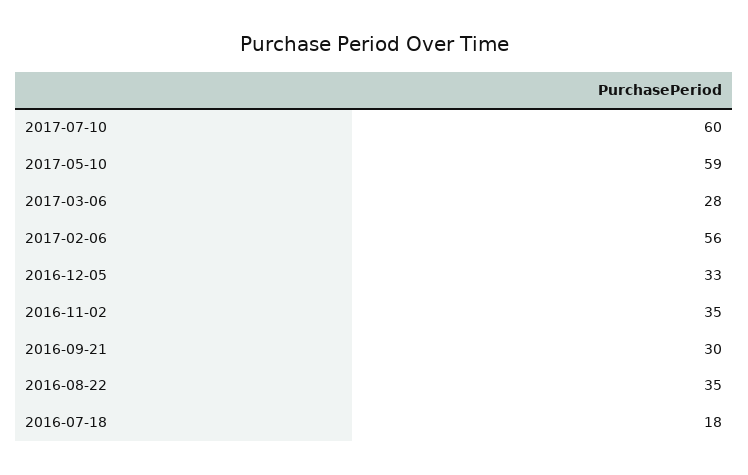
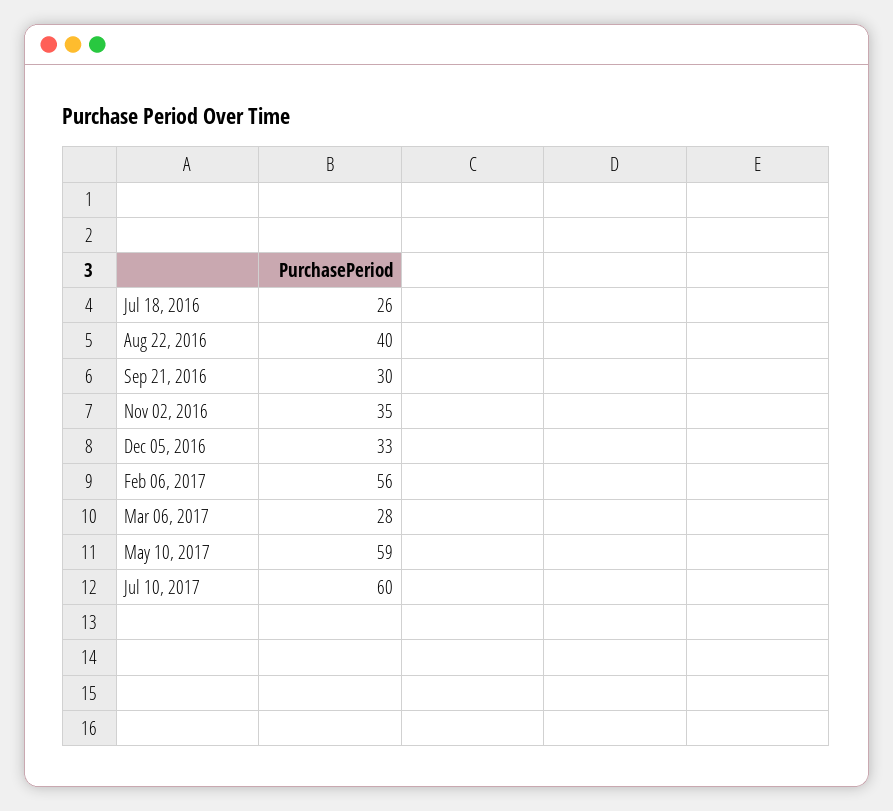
  {
    "2017-07-10": 60,
    "2017-05-10": 59,
    "2017-03-06": 28,
    "2017-02-06": 56,
    "2016-12-05": 33,
    "2016-11-02": 35,
    "2016-09-21": 30,
-   "2016-08-22": 35,
+   "2016-08-22": 40,
-   "2016-07-18": 18
+   "2016-07-18": 26
  }

